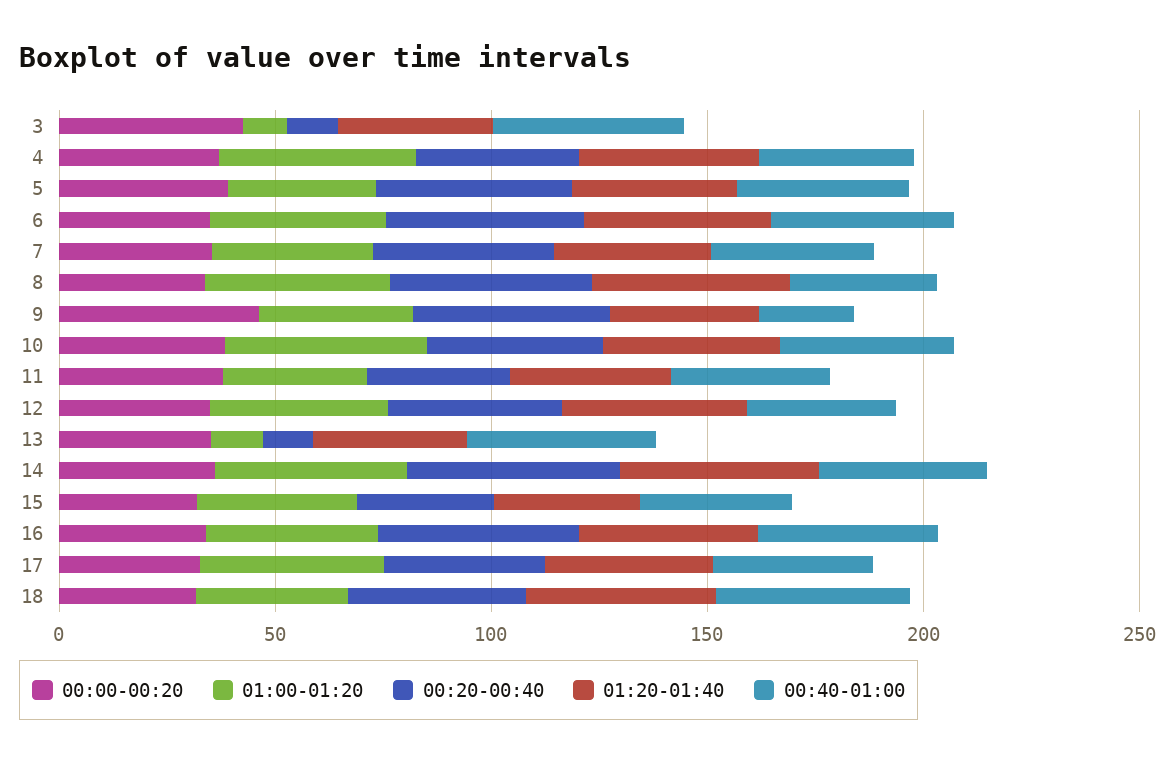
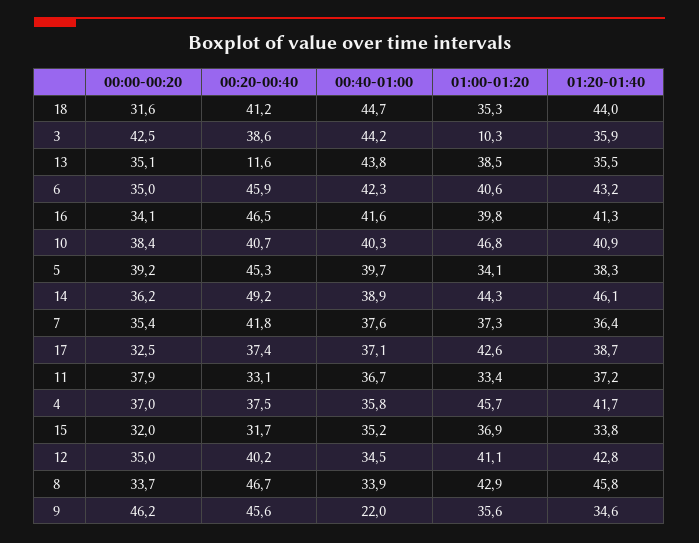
  {
    "00:00-00:20": {
      "3": 42.5,
      "4": 37,
      "5": 39.2,
      "6": 35,
      "7": 35.4,
      "8": 33.7,
      "9": 46.2,
      "10": 38.4,
      "11": 37.9,
      "12": 35,
      "13": 35.1,
      "14": 36.2,
      "15": 32,
      "16": 34.1,
      "17": 32.5,
      "18": 31.6
    },
    "01:00-01:20": {
      "3": 10.3,
      "4": 45.7,
      "5": 34.1,
      "6": 40.6,
      "7": 37.3,
      "8": 42.9,
      "9": 35.6,
      "10": 46.8,
      "11": 33.4,
      "12": 41.1,
-     "13": 10,
+     "13": 38.5,
      "14": 44.3,
      "15": 36.9,
      "16": 39.8,
      "17": 42.6,
      "18": 35.3
    },
    "00:20-00:40": {
-     "3": 10,
+     "3": 38.6,
      "4": 37.5,
      "5": 45.3,
      "6": 45.9,
      "7": 41.8,
      "8": 46.7,
      "9": 45.6,
      "10": 40.7,
      "11": 33.1,
      "12": 40.2,
      "13": 11.6,
      "14": 49.2,
      "15": 31.7,
      "16": 46.5,
      "17": 37.4,
      "18": 41.2
    },
    "01:20-01:40": {
      "3": 35.9,
      "4": 41.7,
      "5": 38.3,
      "6": 43.2,
      "7": 36.4,
      "8": 45.8,
      "9": 34.6,
      "10": 40.9,
      "11": 37.2,
      "12": 42.8,
      "13": 35.5,
      "14": 46.1,
      "15": 33.8,
      "16": 41.3,
      "17": 38.7,
      "18": 44
    },
    "00:40-01:00": {
      "3": 44.2,
      "4": 35.8,
      "5": 39.7,
      "6": 42.3,
      "7": 37.6,
      "8": 33.9,
      "9": 22,
      "10": 40.3,
      "11": 36.7,
      "12": 34.5,
      "13": 43.8,
      "14": 38.9,
      "15": 35.2,
      "16": 41.6,
      "17": 37.1,
      "18": 44.7
    }
  }

